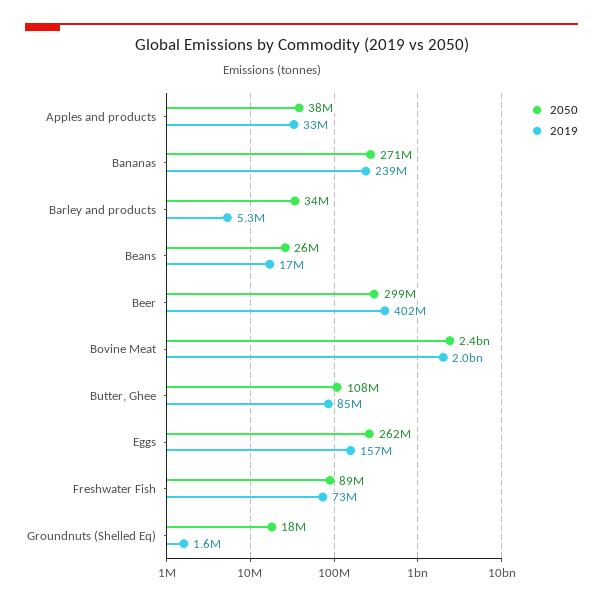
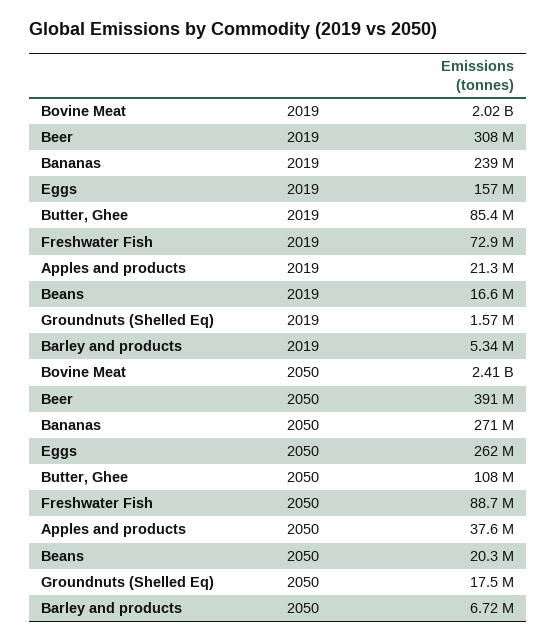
  {
    "2050": {
      "Apples and products": 37600000,
      "Bananas": 271000000,
-     "Barley and products": 34000000,
+     "Barley and products": 6720000,
-     "Beans": 26000000,
+     "Beans": 20300000,
-     "Beer": 299000000,
+     "Beer": 391000000,
      "Bovine Meat": 2410000000,
      "Butter, Ghee": 108000000,
      "Eggs": 262000000,
      "Freshwater Fish": 88700000,
      "Groundnuts (Shelled Eq)": 17500000
    },
    "2019": {
-     "Apples and products": 33000000,
+     "Apples and products": 21300000,
      "Bananas": 239000000,
      "Barley and products": 5340000,
      "Beans": 16600000,
-     "Beer": 402000000,
+     "Beer": 308000000,
      "Bovine Meat": 2020000000,
      "Butter, Ghee": 85400000,
      "Eggs": 157000000,
      "Freshwater Fish": 72900000,
      "Groundnuts (Shelled Eq)": 1570000
    }
  }

